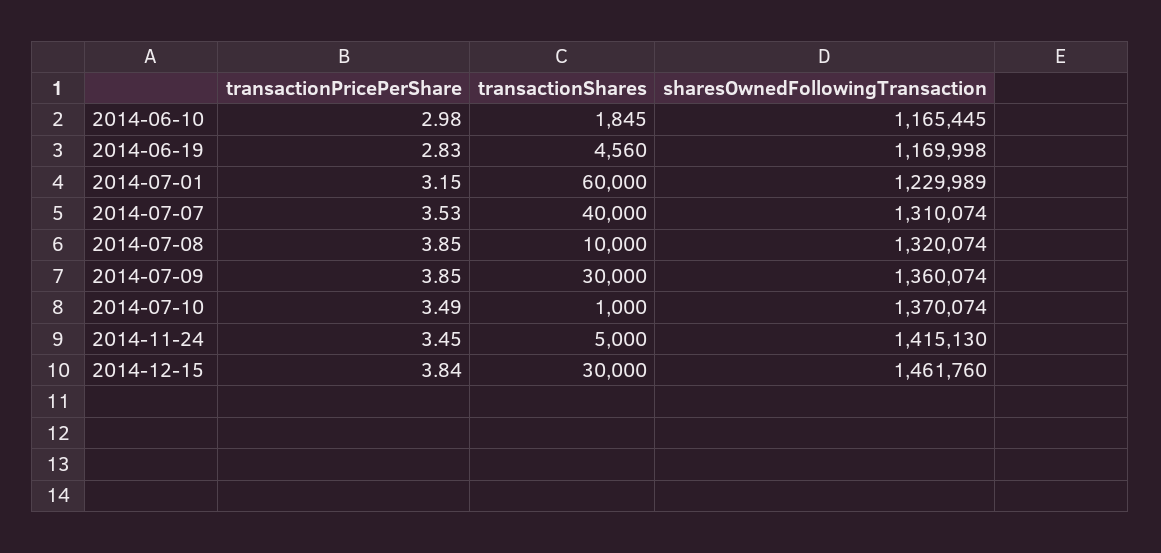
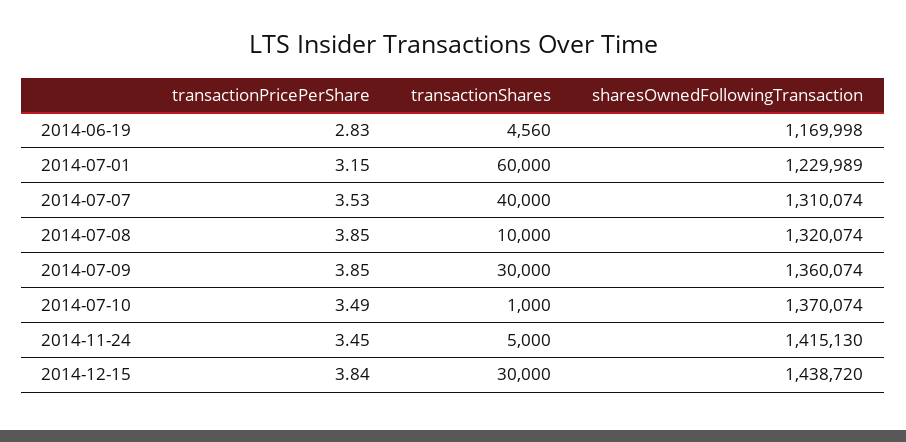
  {
    "transactionPricePerShare": {
-     "2014-06-10": 2.98,
      "2014-06-19": 2.83,
      "2014-07-01": 3.15,
      "2014-07-07": 3.53,
      "2014-07-08": 3.85,
      "2014-07-09": 3.85,
      "2014-07-10": 3.49,
      "2014-11-24": 3.45,
      "2014-12-15": 3.84
    },
    "transactionShares": {
-     "2014-06-10": 1845,
      "2014-06-19": 4560,
      "2014-07-01": 60000,
      "2014-07-07": 40000,
      "2014-07-08": 10000,
      "2014-07-09": 30000,
      "2014-07-10": 1000,
      "2014-11-24": 5000,
      "2014-12-15": 30000
    },
    "sharesOwnedFollowingTransaction": {
-     "2014-06-10": 1165445,
      "2014-06-19": 1169998,
      "2014-07-01": 1229989,
      "2014-07-07": 1310074,
      "2014-07-08": 1320074,
      "2014-07-09": 1360074,
      "2014-07-10": 1370074,
      "2014-11-24": 1415130,
-     "2014-12-15": 1461760
+     "2014-12-15": 1438720
    }
  }

